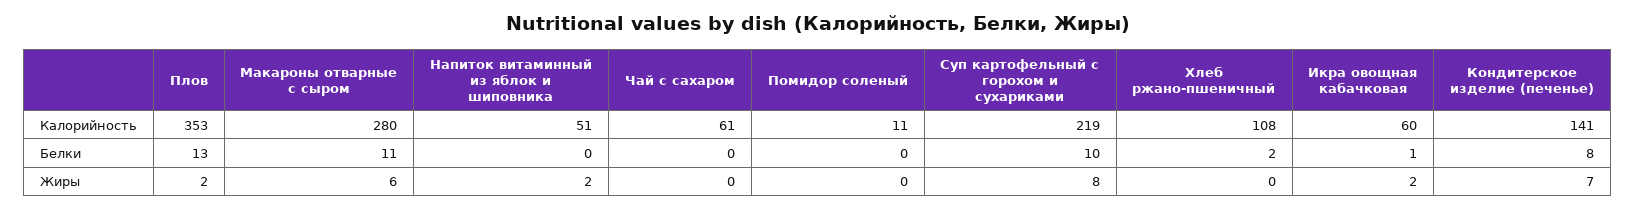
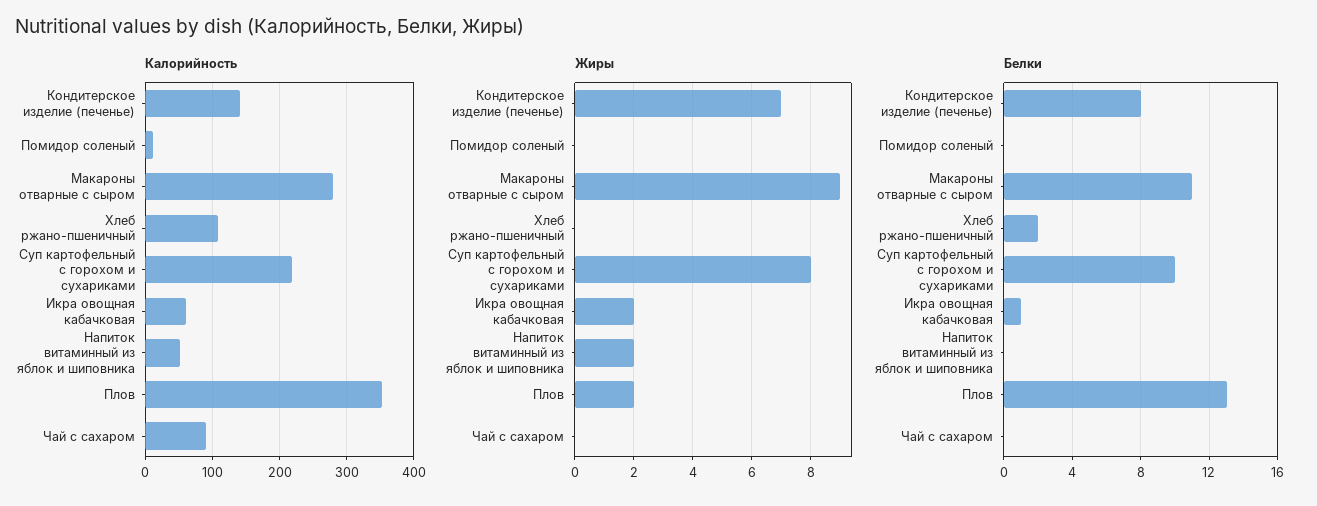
  {
    "Калорийность": {
      "Плов": 353,
      "Макароны отварные с сыром": 280,
      "Напиток витаминный из яблок и шиповника": 51,
-     "Чай с сахаром": 61,
+     "Чай с сахаром": 90,
      "Помидор соленый": 11,
      "Суп картофельный с горохом и сухариками": 219,
      "Хлеб ржано-пшеничный": 108,
      "Икра овощная кабачковая": 60,
      "Кондитерское изделие (печенье)": 141
    },
    "Белки": {
      "Плов": 13,
      "Макароны отварные с сыром": 11,
      "Напиток витаминный из яблок и шиповника": 0,
      "Чай с сахаром": 0,
      "Помидор соленый": 0,
      "Суп картофельный с горохом и сухариками": 10,
      "Хлеб ржано-пшеничный": 2,
      "Икра овощная кабачковая": 1,
      "Кондитерское изделие (печенье)": 8
    },
    "Жиры": {
      "Плов": 2,
-     "Макароны отварные с сыром": 6,
+     "Макароны отварные с сыром": 9,
      "Напиток витаминный из яблок и шиповника": 2,
      "Чай с сахаром": 0,
      "Помидор соленый": 0,
      "Суп картофельный с горохом и сухариками": 8,
      "Хлеб ржано-пшеничный": 0,
      "Икра овощная кабачковая": 2,
      "Кондитерское изделие (печенье)": 7
    }
  }

